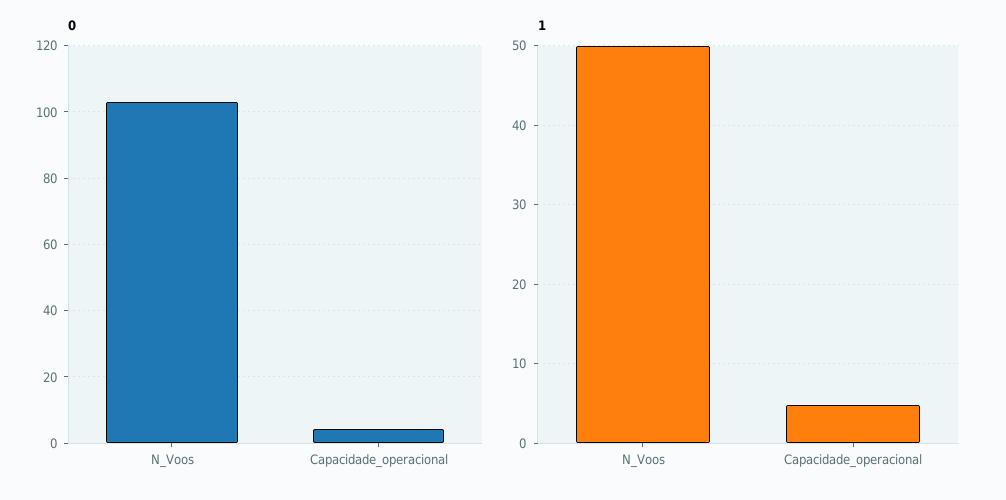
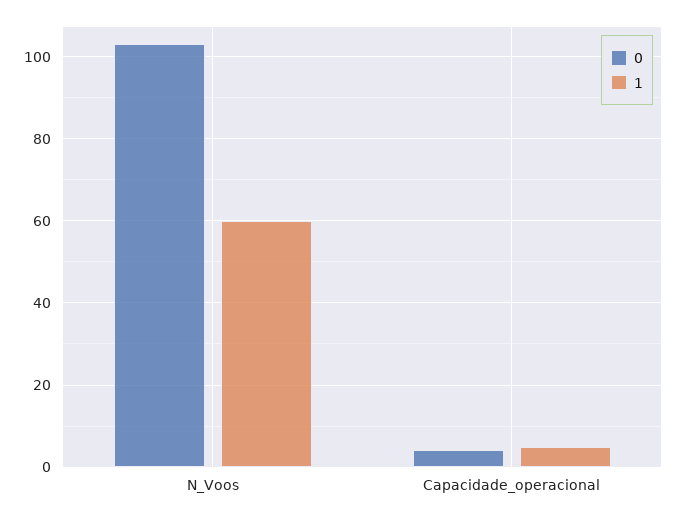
  {
    "0": {
      "N_Voos": 104,
      "Capacidade_operacional": 4
    },
    "1": {
-     "N_Voos": 50,
+     "N_Voos": 60,
      "Capacidade_operacional": 5
    }
  }

